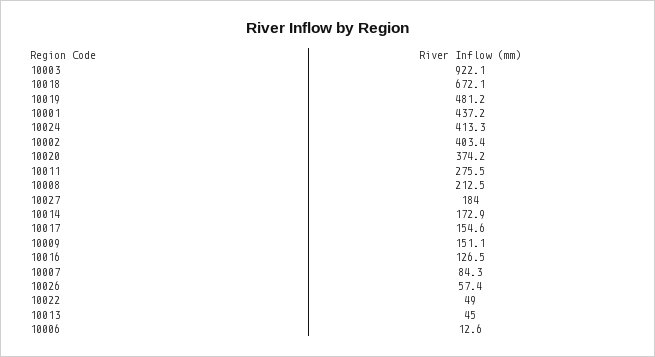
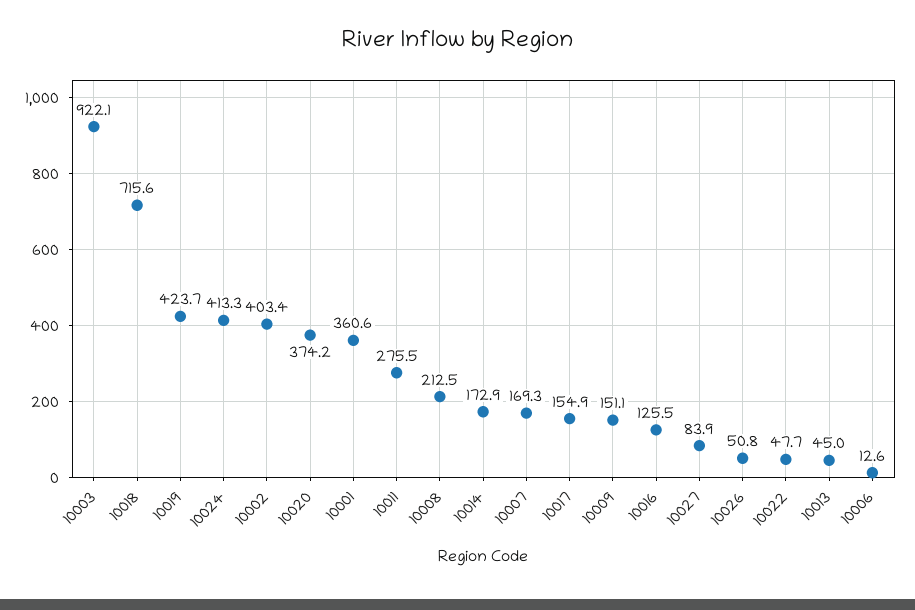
  {
    "10003": 922.1,
-   "10018": 672.1,
+   "10018": 715.6,
-   "10019": 481.2,
+   "10019": 423.7,
-   "10001": 437.2,
+   "10001": 360.6,
    "10024": 413.3,
    "10002": 403.4,
    "10020": 374.2,
    "10011": 275.5,
    "10008": 212.5,
-   "10027": 184,
+   "10027": 83.9,
    "10014": 172.9,
-   "10017": 154.6,
+   "10017": 154.9,
    "10009": 151.1,
-   "10016": 126.5,
+   "10016": 125.5,
-   "10007": 84.3,
+   "10007": 169.3,
-   "10026": 57.4,
+   "10026": 50.8,
-   "10022": 49,
+   "10022": 47.7,
    "10013": 45,
    "10006": 12.6
  }

